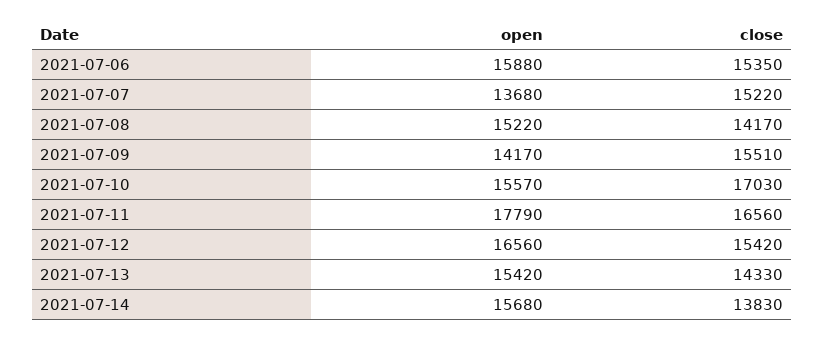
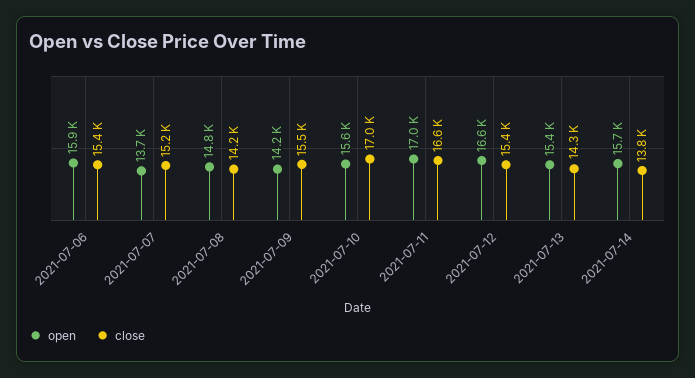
  {
    "open": {
      "2021-07-06": 15880,
      "2021-07-07": 13680,
-     "2021-07-08": 15220,
+     "2021-07-08": 14800,
      "2021-07-09": 14170,
      "2021-07-10": 15570,
-     "2021-07-11": 17790,
+     "2021-07-11": 17000,
      "2021-07-12": 16560,
      "2021-07-13": 15420,
      "2021-07-14": 15680
    },
    "close": {
      "2021-07-06": 15350,
      "2021-07-07": 15220,
      "2021-07-08": 14170,
      "2021-07-09": 15510,
      "2021-07-10": 17030,
      "2021-07-11": 16560,
      "2021-07-12": 15420,
      "2021-07-13": 14330,
      "2021-07-14": 13830
    }
  }

